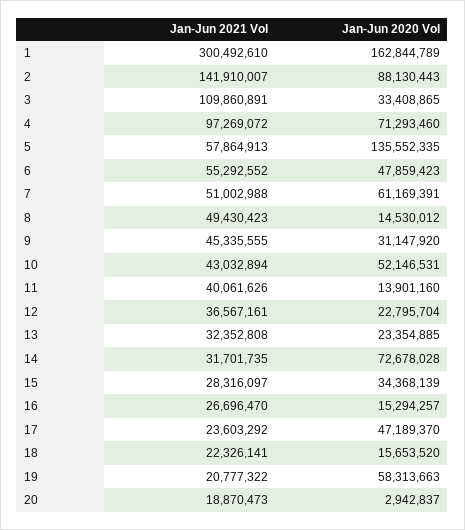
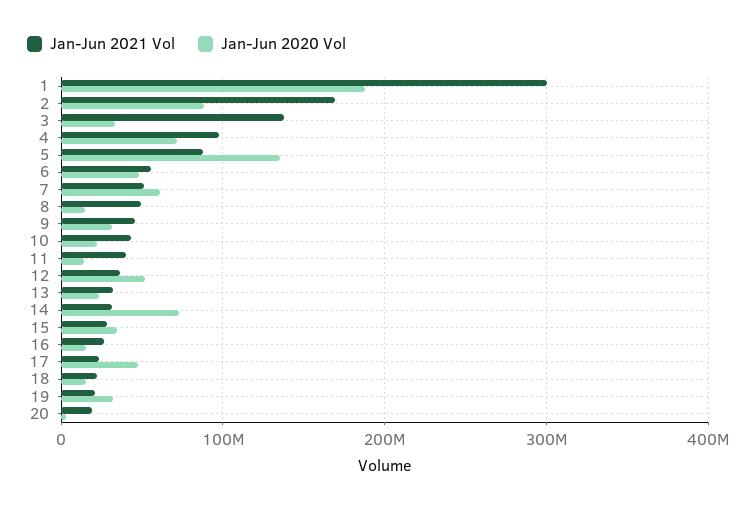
  {
    "Jan-Jun 2021 Vol": {
      "1": 300492610,
-     "2": 141910007,
+     "2": 170000000,
-     "3": 109860891,
+     "3": 140000000,
      "4": 97269072,
-     "5": 57864913,
+     "5": 90000000,
      "6": 55292552,
      "7": 51002988,
      "8": 49430423,
      "9": 45335555,
      "10": 43032894,
      "11": 40061626,
      "12": 36567161,
      "13": 32352808,
      "14": 31701735,
      "15": 28316097,
      "16": 26696470,
      "17": 23603292,
      "18": 22326141,
      "19": 20777322,
      "20": 18870473
    },
    "Jan-Jun 2020 Vol": {
-     "1": 162844789,
+     "1": 190000000,
      "2": 88130443,
      "3": 33408865,
      "4": 71293460,
      "5": 135552335,
      "6": 47859423,
      "7": 61169391,
      "8": 14530012,
      "9": 31147920,
-     "10": 52146531,
+     "10": 20000000,
      "11": 13901160,
-     "12": 22795704,
+     "12": 50000000,
      "13": 23354885,
      "14": 72678028,
      "15": 34368139,
      "16": 15294257,
      "17": 47189370,
      "18": 15653520,
-     "19": 58313663,
+     "19": 30000000,
      "20": 2942837
    }
  }

